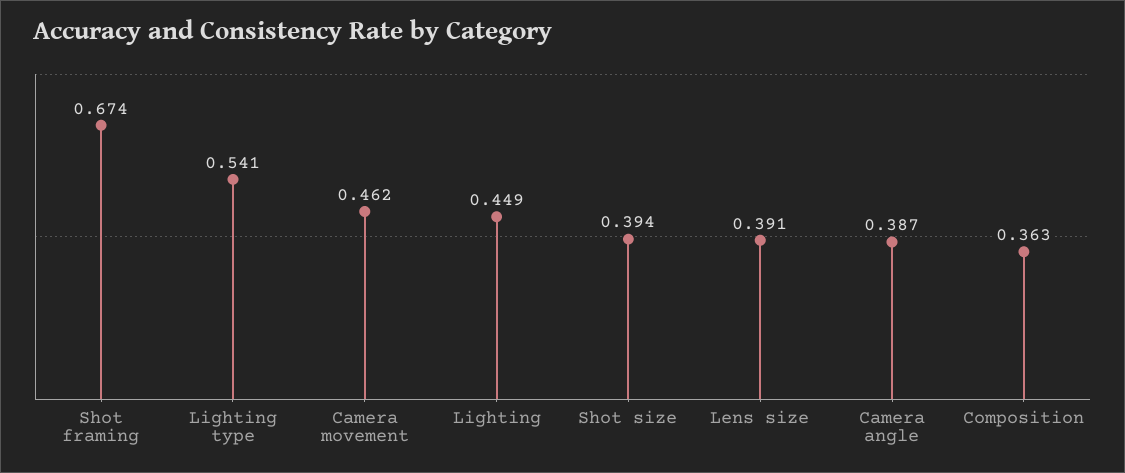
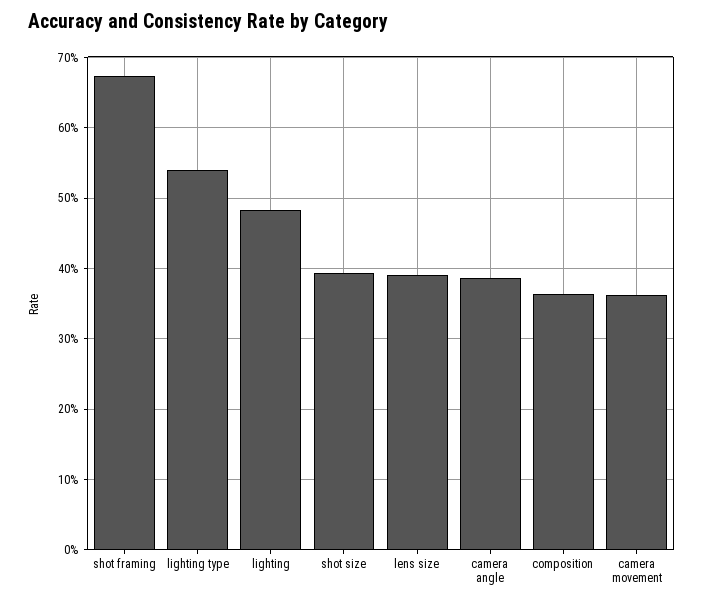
  {
    "Shot framing": 0.674,
    "Lighting type": 0.541,
-   "Camera movement": 0.462,
+   "Camera movement": 0.36,
-   "Lighting": 0.449,
+   "Lighting": 0.48,
    "Shot size": 0.394,
    "Lens size": 0.391,
    "Camera angle": 0.387,
    "Composition": 0.363
  }

